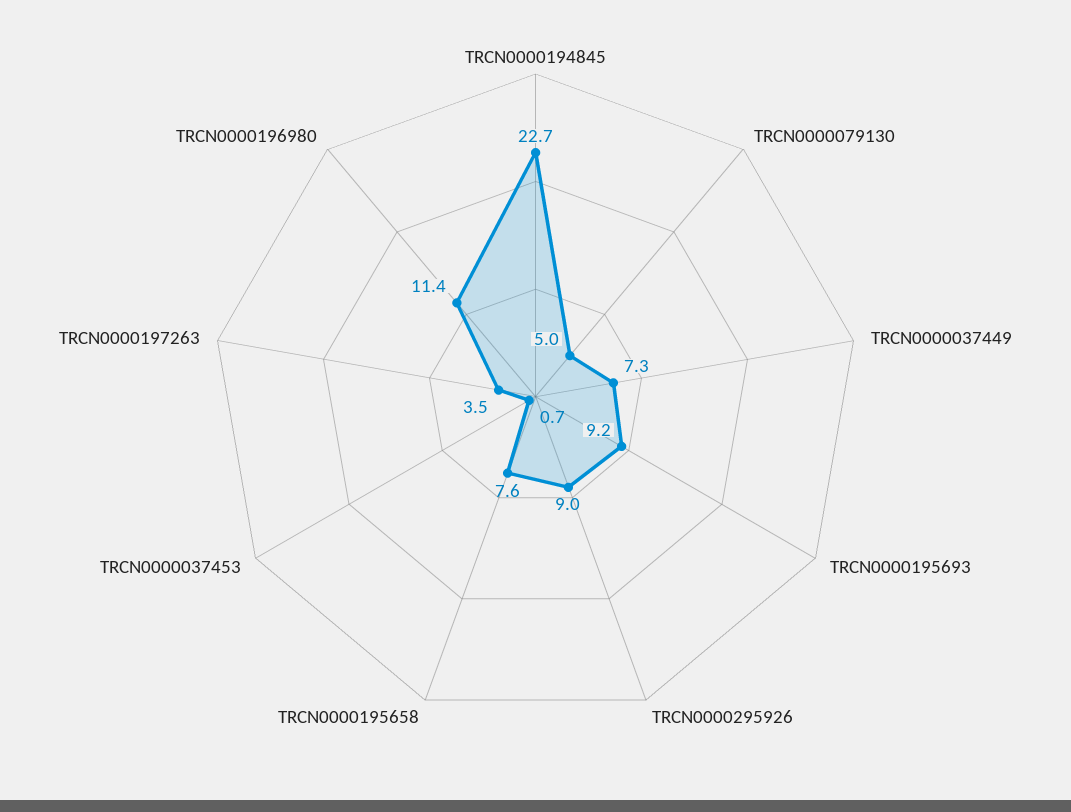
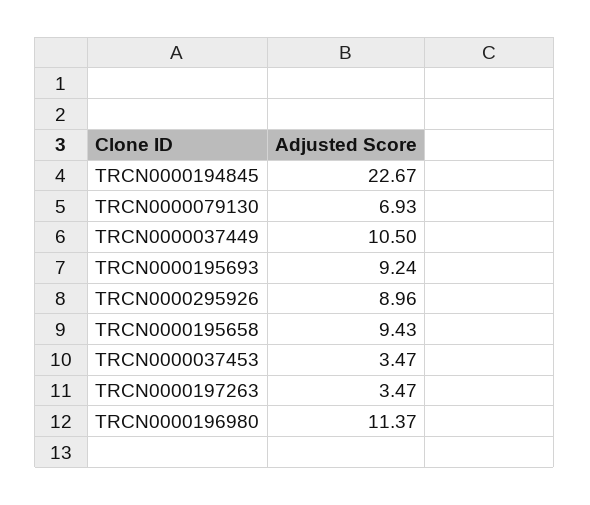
  {
    "TRCN0000194845": 22.67,
-   "TRCN0000079130": 5,
+   "TRCN0000079130": 6.93,
-   "TRCN0000037449": 7.3,
+   "TRCN0000037449": 10.5,
    "TRCN0000195693": 9.24,
    "TRCN0000295926": 8.96,
-   "TRCN0000195658": 7.6,
+   "TRCN0000195658": 9.43,
-   "TRCN0000037453": 0.7,
+   "TRCN0000037453": 3.47,
    "TRCN0000197263": 3.47,
    "TRCN0000196980": 11.37
  }

